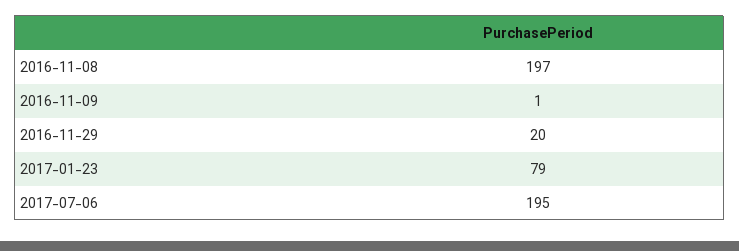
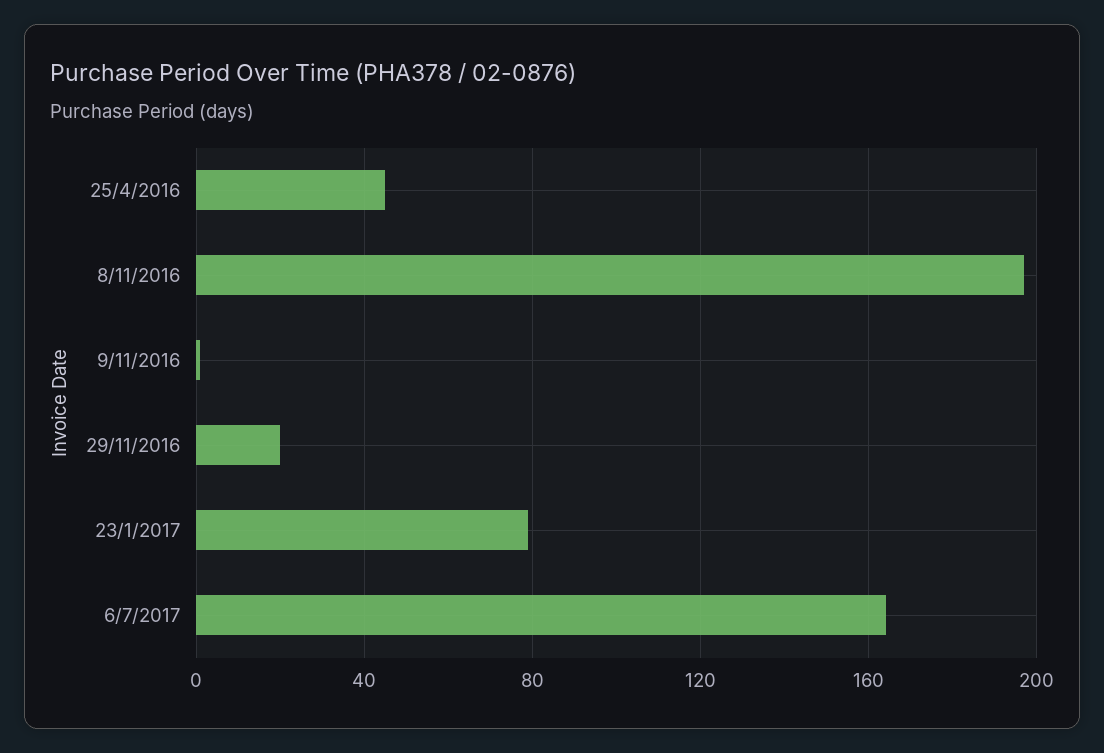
  {
    "2016-11-08": 197,
    "2016-11-09": 1,
    "2016-11-29": 20,
    "2017-01-23": 79,
-   "2017-07-06": 195
+   "2017-07-06": 165,
+   "25/4/2016": 45
  }

